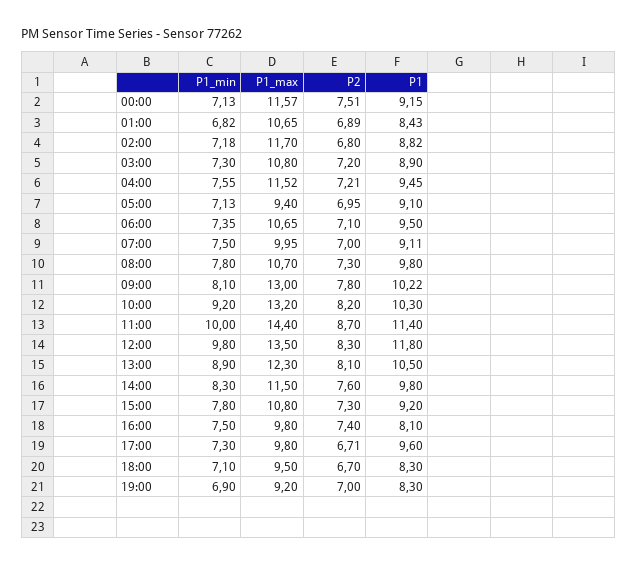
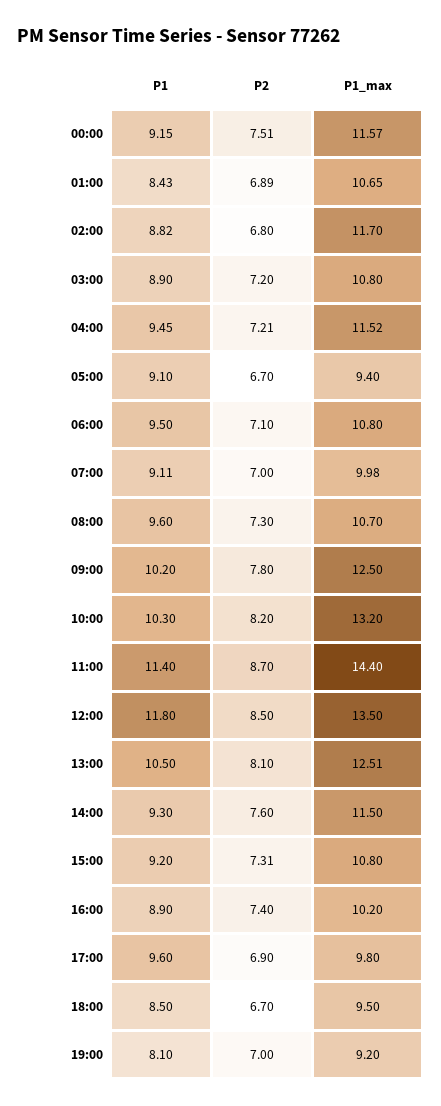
  {
-   "P1_min": {
-     "00:00": 7.13,
-     "01:00": 6.82,
-     "02:00": 7.18,
-     "03:00": 7.3,
-     "04:00": 7.55,
-     "05:00": 7.13,
-     "06:00": 7.35,
-     "07:00": 7.5,
-     "08:00": 7.8,
-     "09:00": 8.1,
-     "10:00": 9.2,
-     "11:00": 10,
-     "12:00": 9.8,
-     "13:00": 8.9,
-     "14:00": 8.3,
-     "15:00": 7.8,
-     "16:00": 7.5,
-     "17:00": 7.3,
-     "18:00": 7.1,
-     "19:00": 6.9
-   },
    "P1_max": {
      "00:00": 11.57,
      "01:00": 10.65,
      "02:00": 11.7,
      "03:00": 10.8,
      "04:00": 11.52,
      "05:00": 9.4,
-     "06:00": 10.65,
+     "06:00": 10.8,
-     "07:00": 9.95,
+     "07:00": 9.98,
      "08:00": 10.7,
-     "09:00": 13,
+     "09:00": 12.5,
      "10:00": 13.2,
      "11:00": 14.4,
      "12:00": 13.5,
-     "13:00": 12.3,
+     "13:00": 12.51,
      "14:00": 11.5,
      "15:00": 10.8,
-     "16:00": 9.8,
+     "16:00": 10.2,
      "17:00": 9.8,
      "18:00": 9.5,
      "19:00": 9.2
    },
    "P2": {
      "00:00": 7.51,
      "01:00": 6.89,
      "02:00": 6.8,
      "03:00": 7.2,
      "04:00": 7.21,
-     "05:00": 6.95,
+     "05:00": 6.7,
      "06:00": 7.1,
      "07:00": 7,
      "08:00": 7.3,
      "09:00": 7.8,
      "10:00": 8.2,
      "11:00": 8.7,
-     "12:00": 8.3,
+     "12:00": 8.5,
      "13:00": 8.1,
      "14:00": 7.6,
-     "15:00": 7.3,
+     "15:00": 7.31,
      "16:00": 7.4,
-     "17:00": 6.71,
+     "17:00": 6.9,
      "18:00": 6.7,
      "19:00": 7
    },
    "P1": {
      "00:00": 9.15,
      "01:00": 8.43,
      "02:00": 8.82,
      "03:00": 8.9,
      "04:00": 9.45,
      "05:00": 9.1,
      "06:00": 9.5,
      "07:00": 9.11,
-     "08:00": 9.8,
+     "08:00": 9.6,
-     "09:00": 10.22,
+     "09:00": 10.2,
      "10:00": 10.3,
      "11:00": 11.4,
      "12:00": 11.8,
      "13:00": 10.5,
-     "14:00": 9.8,
+     "14:00": 9.3,
      "15:00": 9.2,
-     "16:00": 8.1,
+     "16:00": 8.9,
      "17:00": 9.6,
-     "18:00": 8.3,
+     "18:00": 8.5,
-     "19:00": 8.3
+     "19:00": 8.1
    }
  }

